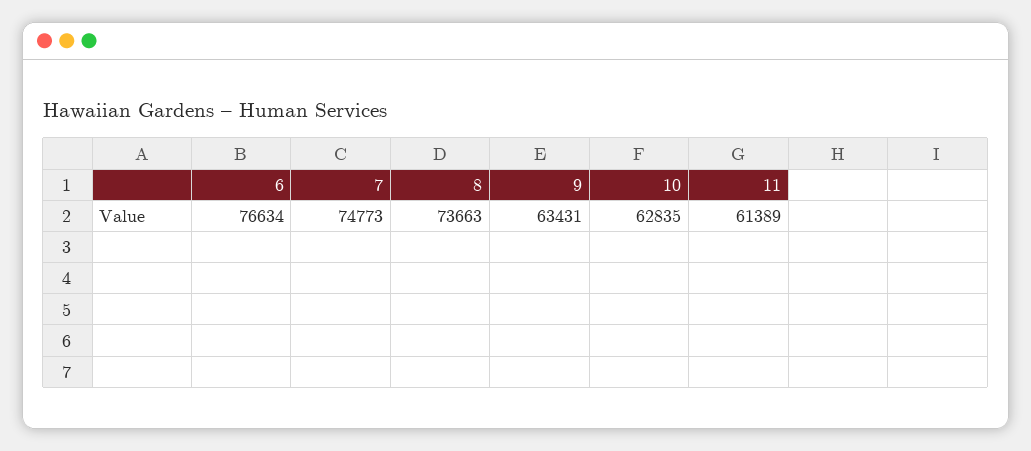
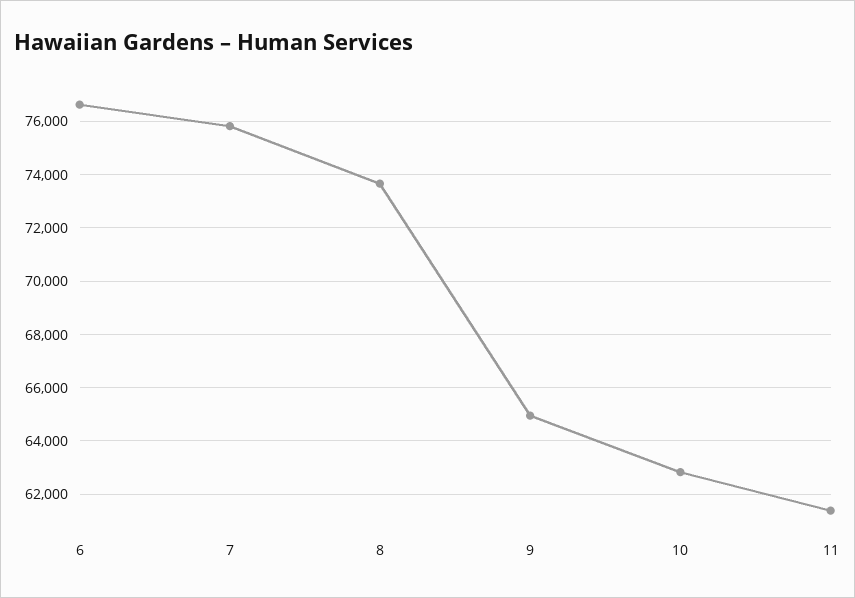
  {
    "6": 76634,
-   "7": 74773,
+   "7": 75750,
    "8": 73663,
-   "9": 63431,
+   "9": 65000,
    "10": 62835,
    "11": 61389
  }

